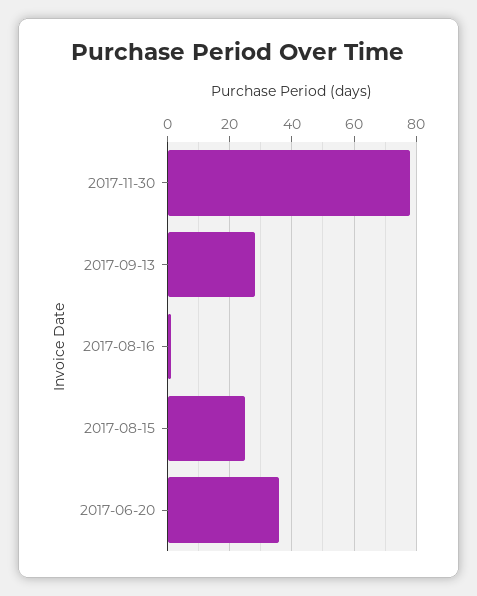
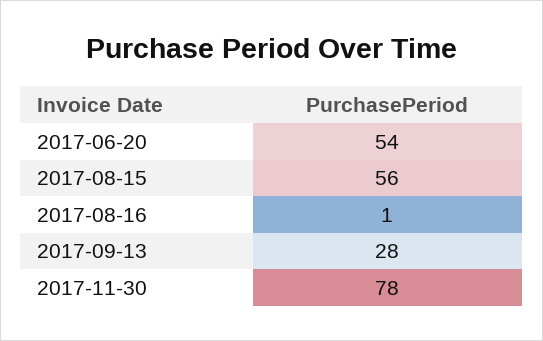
  {
    "2017-11-30": 78,
    "2017-09-13": 28,
    "2017-08-16": 1,
-   "2017-08-15": 25,
+   "2017-08-15": 56,
-   "2017-06-20": 35
+   "2017-06-20": 54
  }

